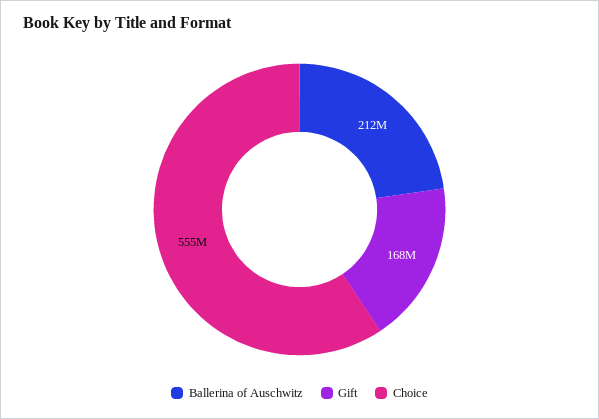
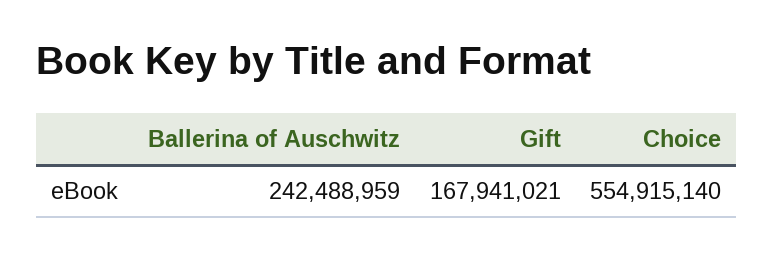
  {
-   "Ballerina of Auschwitz": 212000000,
+   "Ballerina of Auschwitz": 242488959,
    "Gift": 167941021,
    "Choice": 554915140
  }

